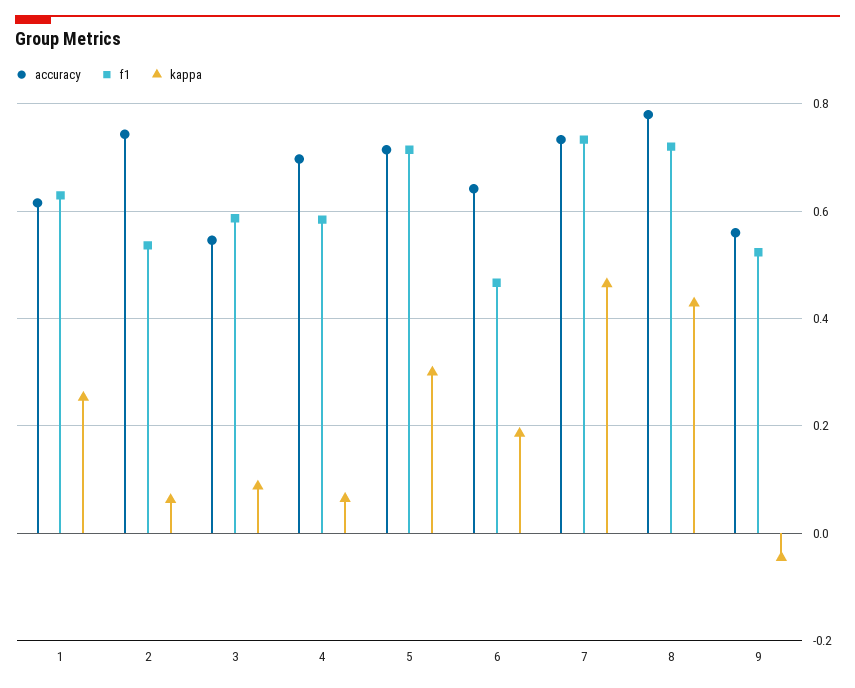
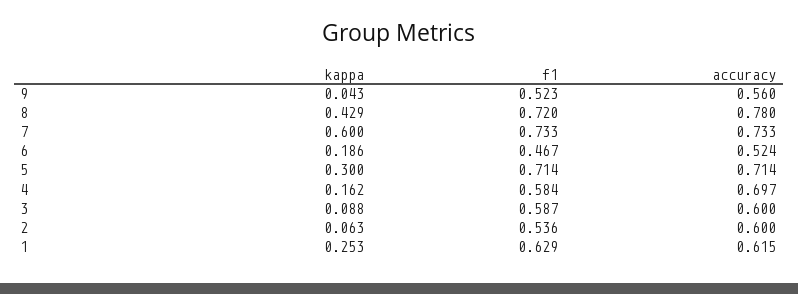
  {
    "accuracy": {
      "1": 0.615,
-     "2": 0.74,
+     "2": 0.6,
-     "3": 0.54,
+     "3": 0.6,
      "4": 0.697,
      "5": 0.714,
-     "6": 0.64,
+     "6": 0.524,
      "7": 0.733,
      "8": 0.78,
      "9": 0.56
    },
    "f1": {
      "1": 0.629,
      "2": 0.536,
      "3": 0.587,
      "4": 0.584,
      "5": 0.714,
      "6": 0.467,
      "7": 0.733,
      "8": 0.72,
      "9": 0.523
    },
    "kappa": {
      "1": 0.253,
      "2": 0.063,
      "3": 0.088,
-     "4": 0.06,
+     "4": 0.162,
      "5": 0.3,
      "6": 0.186,
-     "7": 0.46,
+     "7": 0.6,
      "8": 0.429,
-     "9": -0.04
+     "9": 0.043
    }
  }

